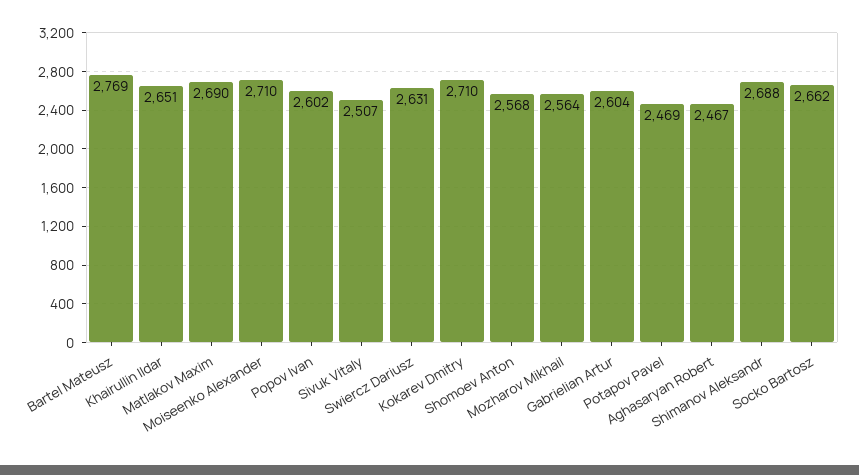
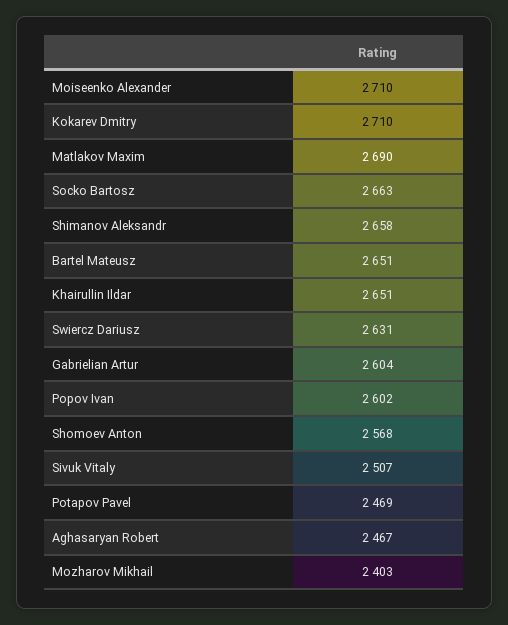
  {
-   "Bartel Mateusz": 2769,
+   "Bartel Mateusz": 2651,
    "Khairullin Ildar": 2651,
    "Matlakov Maxim": 2690,
    "Moiseenko Alexander": 2710,
    "Popov Ivan": 2602,
    "Sivuk Vitaly": 2507,
    "Swiercz Dariusz": 2631,
    "Kokarev Dmitry": 2710,
    "Shomoev Anton": 2568,
-   "Mozharov Mikhail": 2564,
+   "Mozharov Mikhail": 2403,
    "Gabrielian Artur": 2604,
    "Potapov Pavel": 2469,
    "Aghasaryan Robert": 2467,
-   "Shimanov Aleksandr": 2688,
+   "Shimanov Aleksandr": 2658,
-   "Socko Bartosz": 2662
+   "Socko Bartosz": 2663
  }

